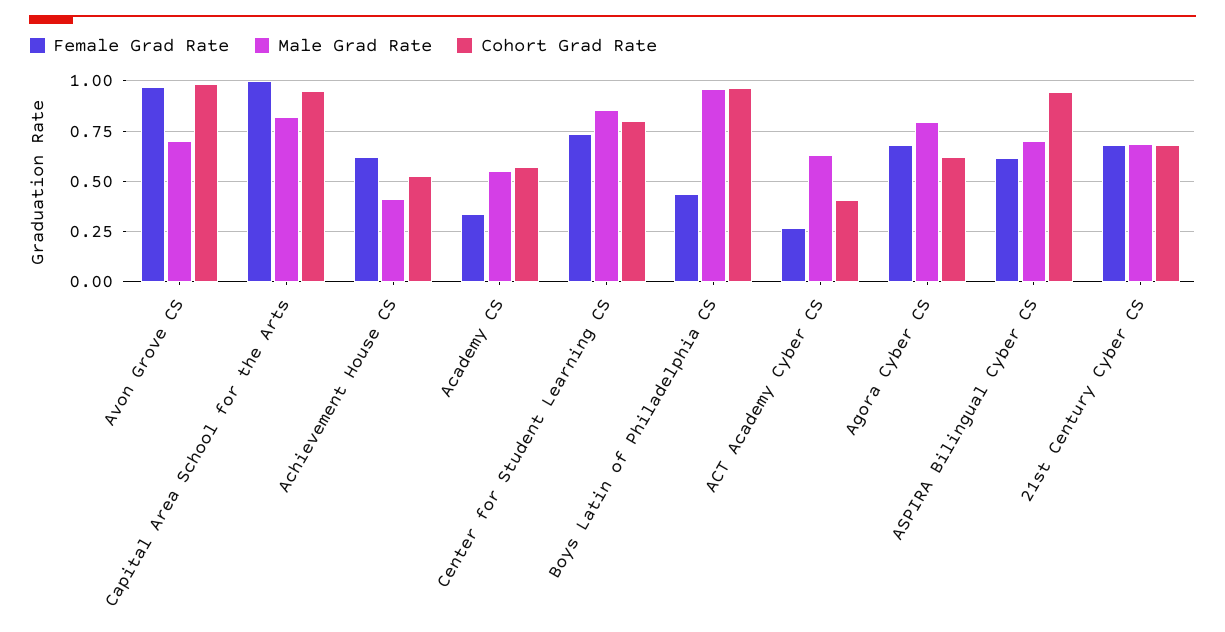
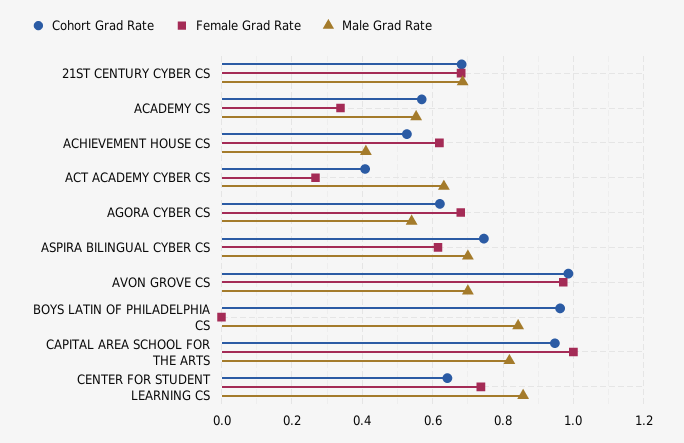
  {
    "Female Grad Rate": {
      "Avon Grove CS": 0.98,
      "Capital Area School for the Arts": 1,
      "Achievement House CS": 0.62,
      "Academy CS": 0.34,
      "Center for Student Learning CS": 0.74,
-     "Boys Latin of Philadelphia CS": 0.45,
+     "Boys Latin of Philadelphia CS": 0,
      "ACT Academy Cyber CS": 0.26,
      "Agora Cyber CS": 0.68,
      "ASPIRA Bilingual Cyber CS": 0.62,
      "21st Century Cyber CS": 0.68
    },
    "Male Grad Rate": {
      "Avon Grove CS": 0.7,
      "Capital Area School for the Arts": 0.82,
      "Achievement House CS": 0.42,
      "Academy CS": 0.56,
      "Center for Student Learning CS": 0.86,
-     "Boys Latin of Philadelphia CS": 0.95,
+     "Boys Latin of Philadelphia CS": 0.84,
      "ACT Academy Cyber CS": 0.64,
-     "Agora Cyber CS": 0.8,
+     "Agora Cyber CS": 0.54,
      "ASPIRA Bilingual Cyber CS": 0.7,
      "21st Century Cyber CS": 0.68
    },
    "Cohort Grad Rate": {
      "Avon Grove CS": 0.98,
      "Capital Area School for the Arts": 0.94,
      "Achievement House CS": 0.52,
      "Academy CS": 0.56,
-     "Center for Student Learning CS": 0.8,
+     "Center for Student Learning CS": 0.64,
      "Boys Latin of Philadelphia CS": 0.96,
      "ACT Academy Cyber CS": 0.4,
      "Agora Cyber CS": 0.62,
-     "ASPIRA Bilingual Cyber CS": 0.95,
+     "ASPIRA Bilingual Cyber CS": 0.74,
      "21st Century Cyber CS": 0.68
    }
  }

